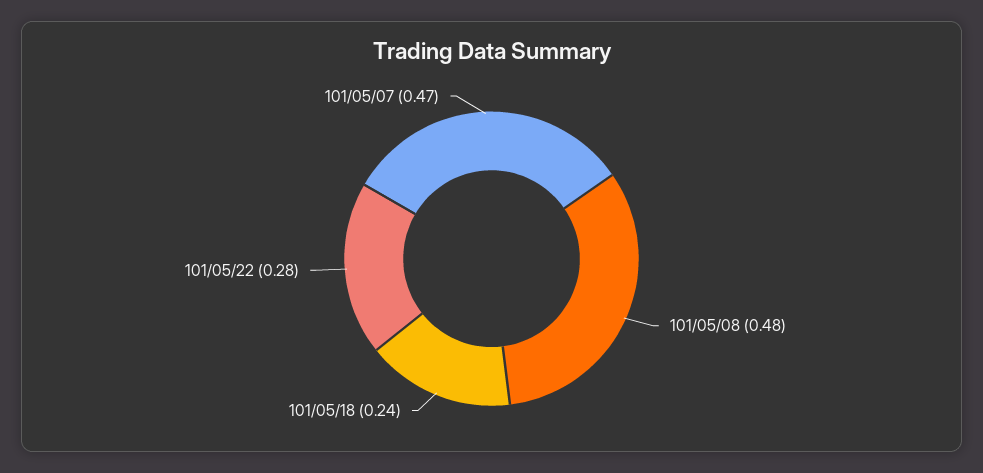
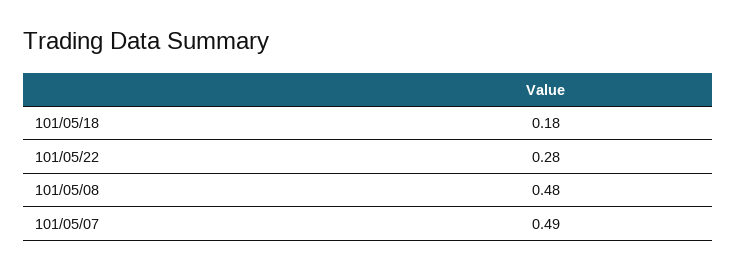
  {
    "101/05/08": 0.48,
-   "101/05/18": 0.24,
+   "101/05/18": 0.18,
    "101/05/22": 0.28,
-   "101/05/07": 0.47
+   "101/05/07": 0.49
  }

